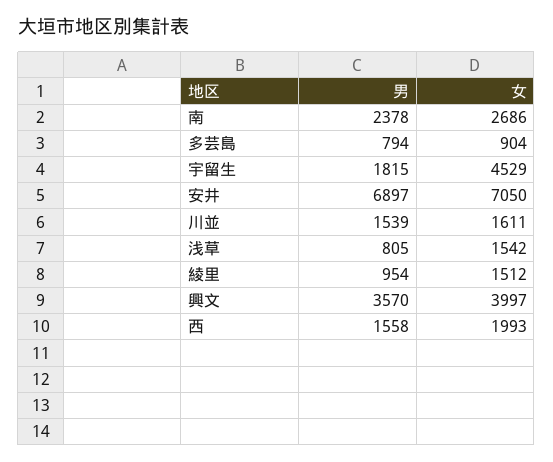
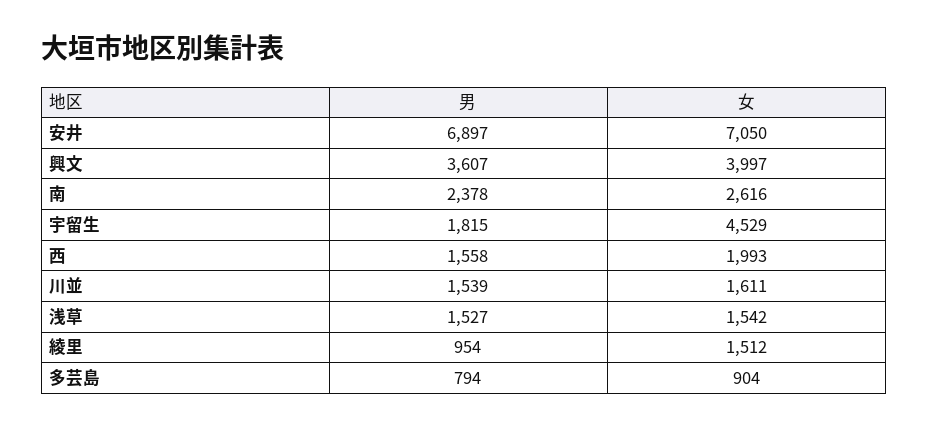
  {
    "男": {
      "南": 2378,
      "多芸島": 794,
      "宇留生": 1815,
      "安井": 6897,
      "川並": 1539,
-     "浅草": 805,
+     "浅草": 1527,
      "綾里": 954,
-     "興文": 3570,
+     "興文": 3607,
      "西": 1558
    },
    "女": {
-     "南": 2686,
+     "南": 2616,
      "多芸島": 904,
      "宇留生": 4529,
      "安井": 7050,
      "川並": 1611,
      "浅草": 1542,
      "綾里": 1512,
      "興文": 3997,
      "西": 1993
    }
  }

